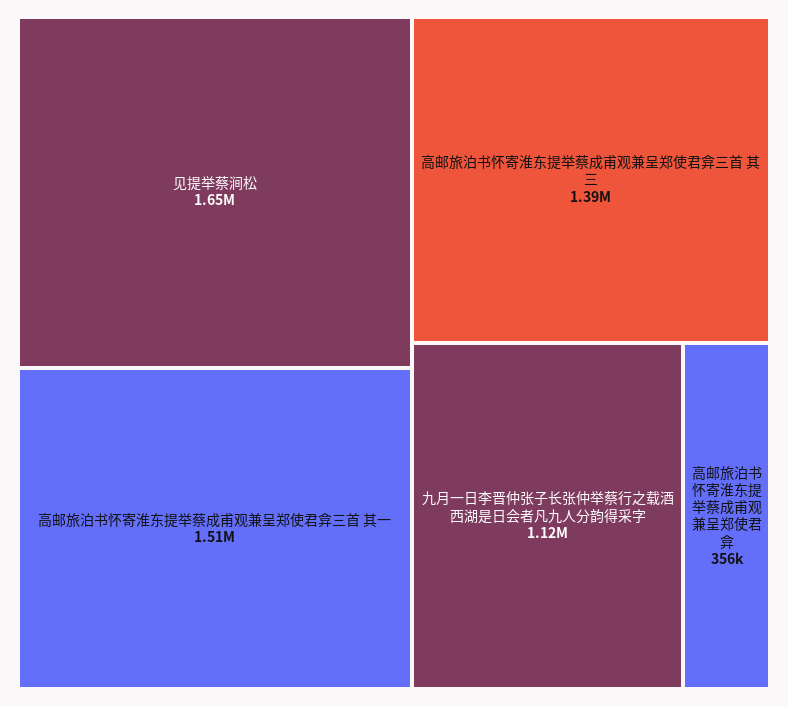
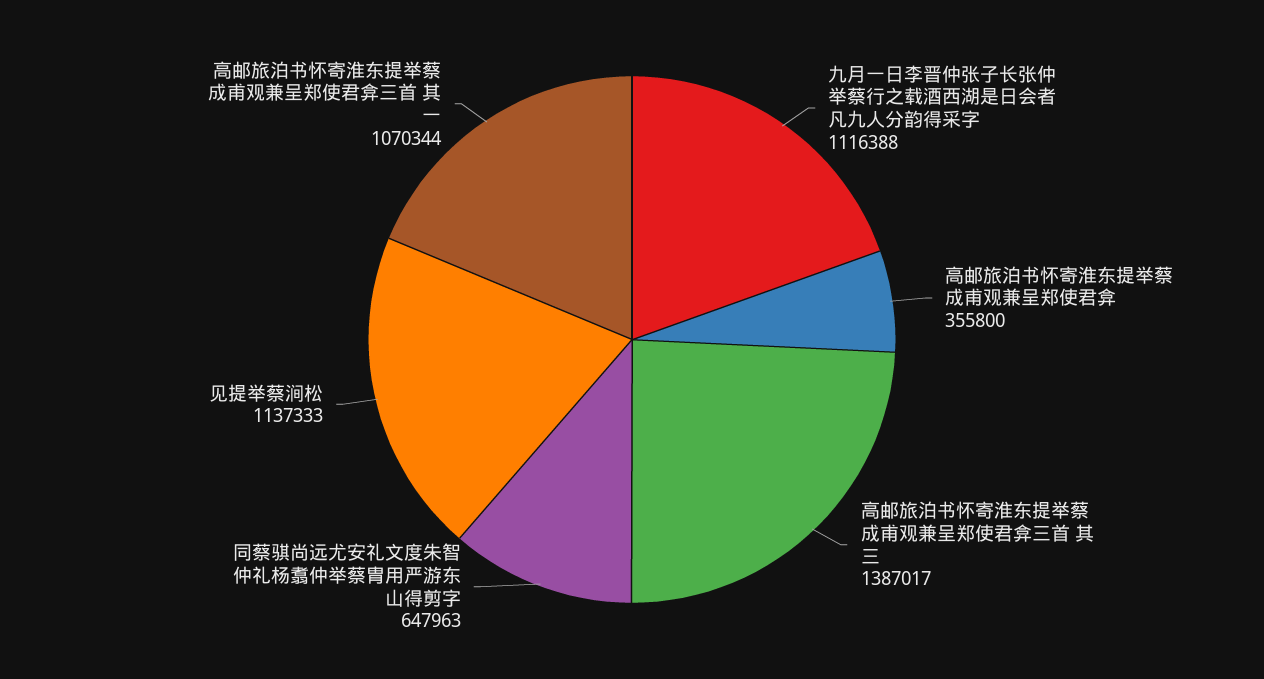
  {
-   "见提举蔡涧松": 1650000,
+   "见提举蔡涧松": 1137333,
-   "高邮旅泊书怀寄淮东提举蔡成甫观兼呈郑使君弇三首 其一": 1510000,
+   "高邮旅泊书怀寄淮东提举蔡成甫观兼呈郑使君弇三首 其一": 1070344,
    "高邮旅泊书怀寄淮东提举蔡成甫观兼呈郑使君弇三首 其三": 1387017,
    "九月一日李晋仲张子长张仲举蔡行之载酒西湖是日会者凡九人分韵得采字": 1116388,
-   "高邮旅泊书怀寄淮东提举蔡成甫观兼呈郑使君弇": 355800
+   "高邮旅泊书怀寄淮东提举蔡成甫观兼呈郑使君弇": 355800,
+   "同蔡骐尚远尤安礼文度朱智仲礼杨翥仲举蔡胄用严游东山得剪字": 647963
  }

